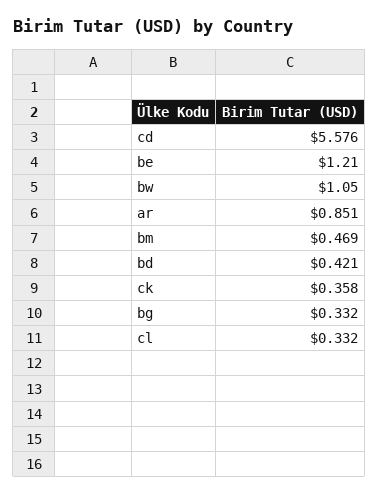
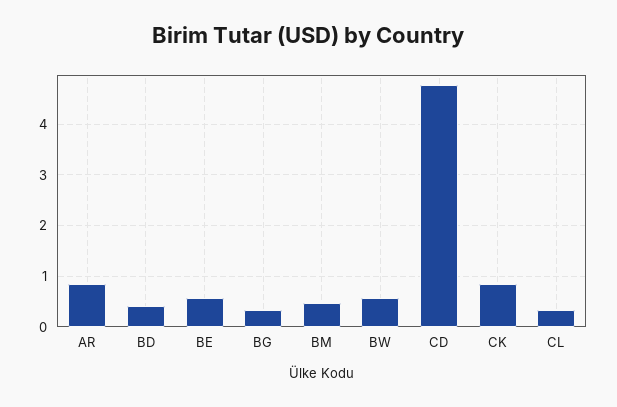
  {
-   "cd": 5.576,
+   "cd": 4.8,
-   "be": 1.21,
+   "be": 0.6,
-   "bw": 1.05,
+   "bw": 0.6,
    "ar": 0.851,
    "bm": 0.469,
    "bd": 0.421,
-   "ck": 0.358,
+   "ck": 0.8,
    "bg": 0.332,
    "cl": 0.332
  }

